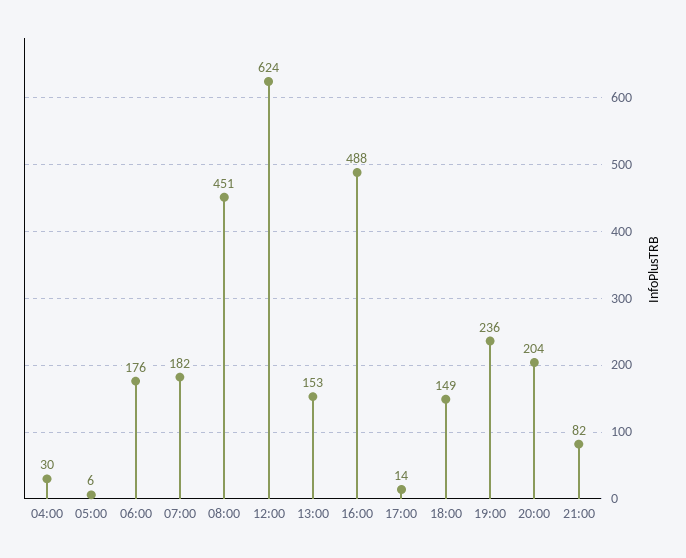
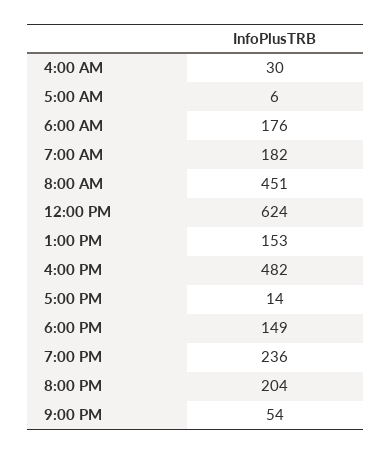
  {
    "04:00": 30,
    "05:00": 6,
    "06:00": 176,
    "07:00": 182,
    "08:00": 451,
    "12:00": 624,
    "13:00": 153,
-   "16:00": 488,
+   "16:00": 482,
    "17:00": 14,
    "18:00": 149,
    "19:00": 236,
    "20:00": 204,
-   "21:00": 82
+   "21:00": 54
  }

